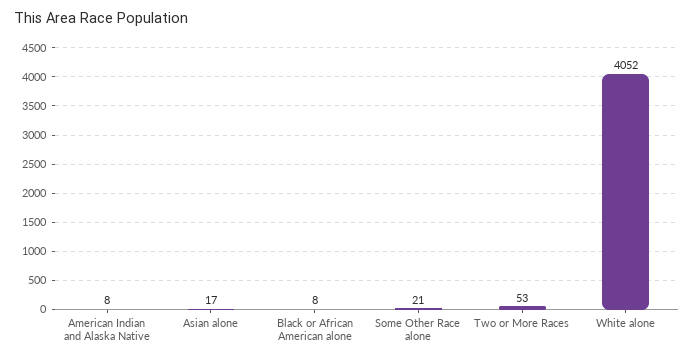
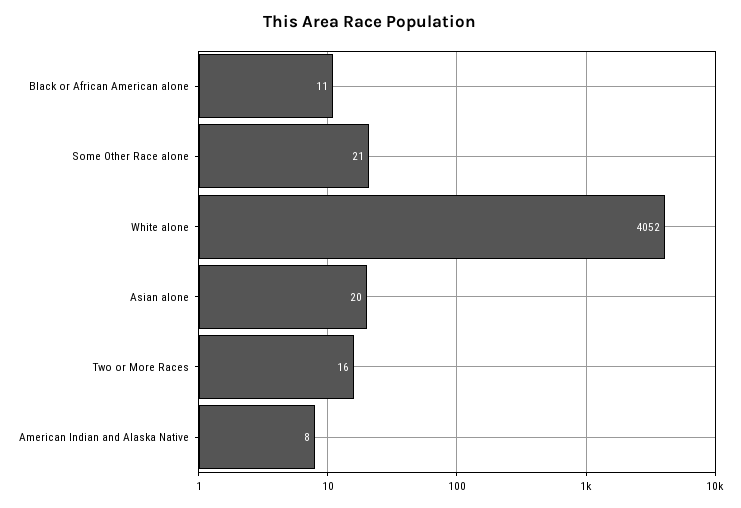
  {
    "American Indian and Alaska Native": 8,
-   "Asian alone": 17,
+   "Asian alone": 20,
-   "Black or African American alone": 8,
+   "Black or African American alone": 11,
    "Some Other Race alone": 21,
-   "Two or More Races": 53,
+   "Two or More Races": 16,
    "White alone": 4052
  }

